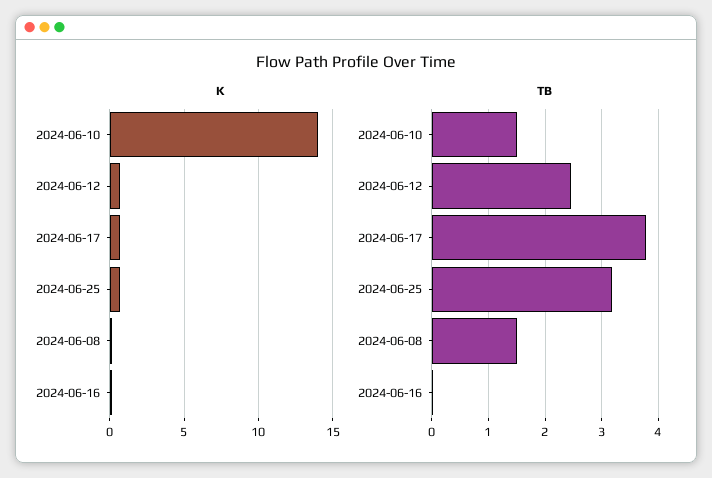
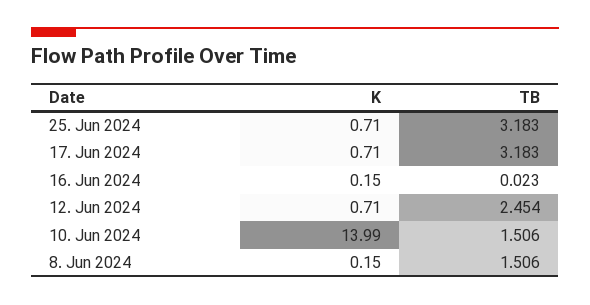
  {
    "K": {
      "2024-06-10": 13.99,
      "2024-06-12": 0.71,
      "2024-06-17": 0.71,
      "2024-06-25": 0.71,
      "2024-06-08": 0.15,
      "2024-06-16": 0.15
    },
    "TB": {
      "2024-06-10": 1.506,
      "2024-06-12": 2.454,
-     "2024-06-17": 3.8,
+     "2024-06-17": 3.183,
      "2024-06-25": 3.183,
      "2024-06-08": 1.506,
      "2024-06-16": 0.023
    }
  }

